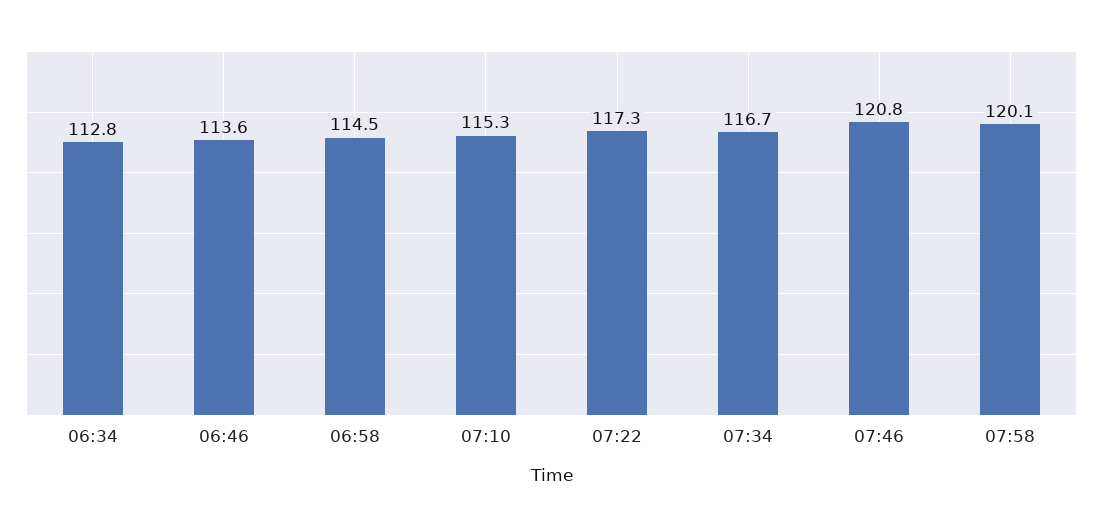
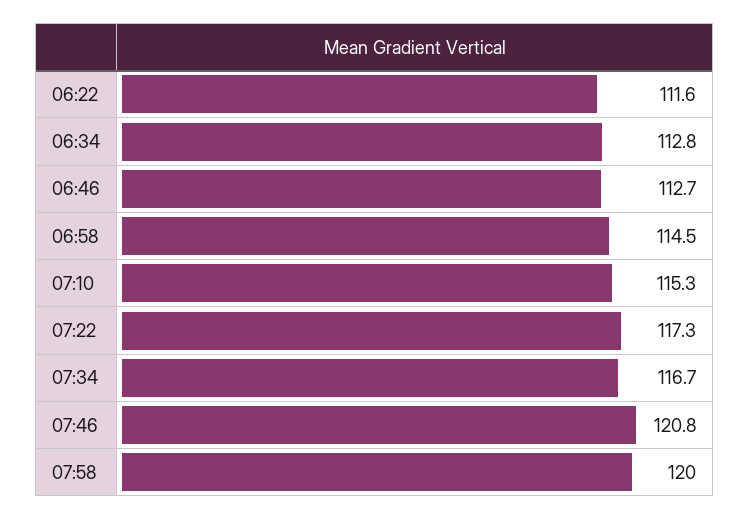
  {
    "06:34": 112.8,
-   "06:46": 113.6,
+   "06:46": 112.7,
    "06:58": 114.5,
    "07:10": 115.3,
    "07:22": 117.3,
    "07:34": 116.7,
    "07:46": 120.8,
-   "07:58": 120.1
+   "07:58": 120,
+   "06:22": 111.6
  }

